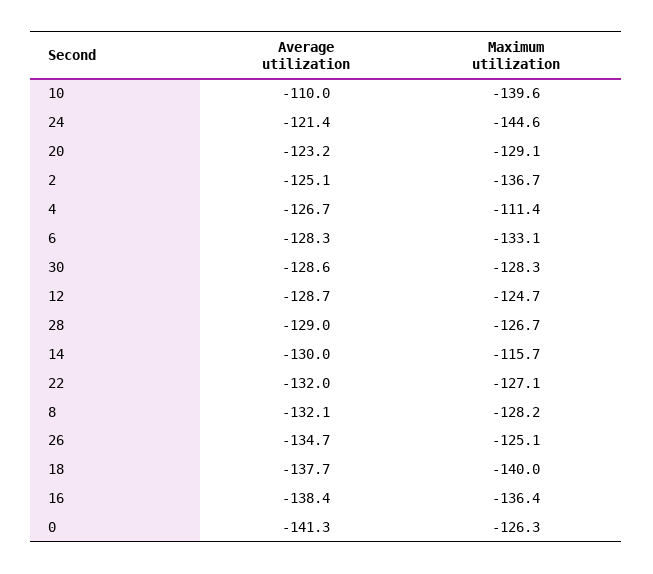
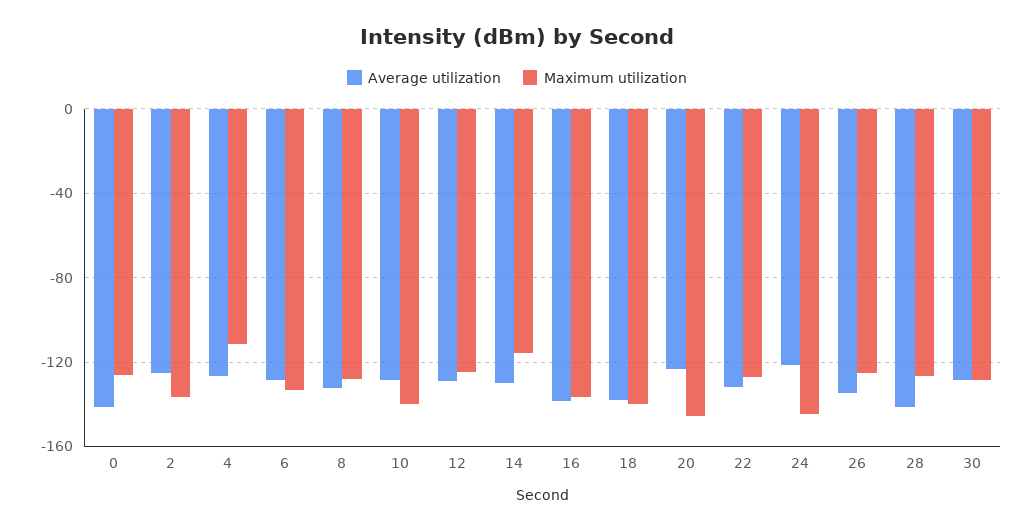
  {
    "Average utilization": {
-     "10": -110,
+     "10": -130,
      "24": -121.4,
      "20": -123.2,
      "2": -125.1,
      "4": -126.7,
      "6": -128.3,
      "30": -128.6,
      "12": -128.7,
-     "28": -129,
+     "28": -140,
      "14": -130,
      "22": -132,
      "8": -132.1,
      "26": -134.7,
      "18": -137.7,
      "16": -138.4,
      "0": -141.3
    },
    "Maximum utilization": {
      "10": -139.6,
      "24": -144.6,
-     "20": -129.1,
+     "20": -145,
      "2": -136.7,
      "4": -111.4,
      "6": -133.1,
      "30": -128.3,
      "12": -124.7,
      "28": -126.7,
      "14": -115.7,
      "22": -127.1,
      "8": -128.2,
      "26": -125.1,
      "18": -140,
      "16": -136.4,
      "0": -126.3
    }
  }

